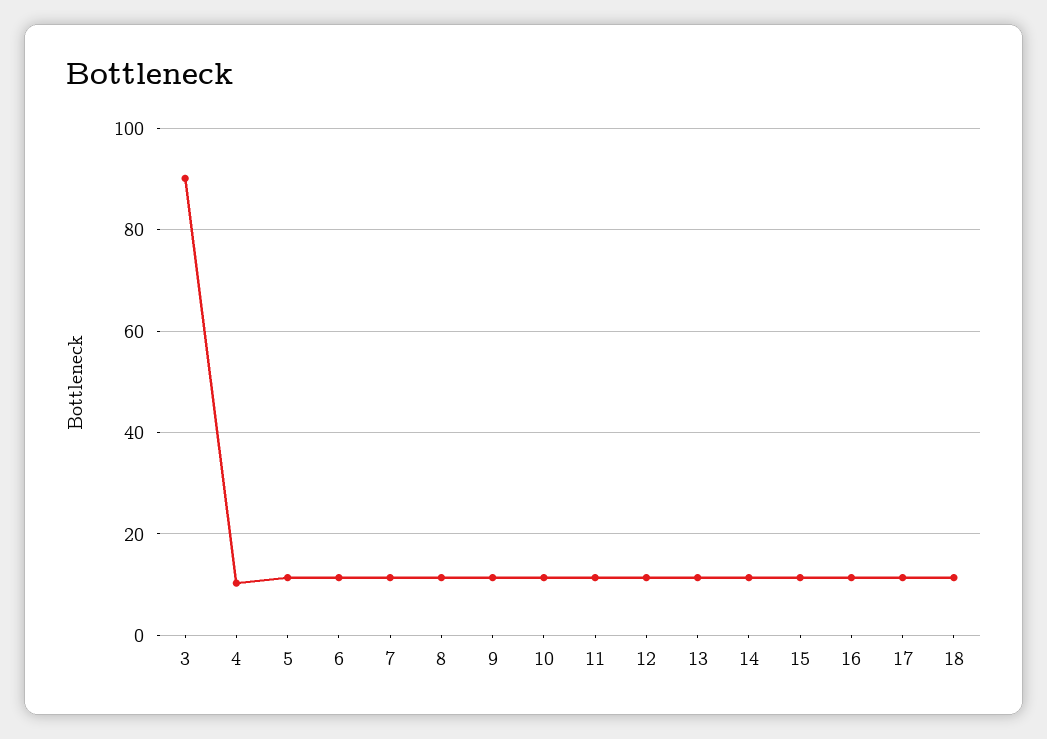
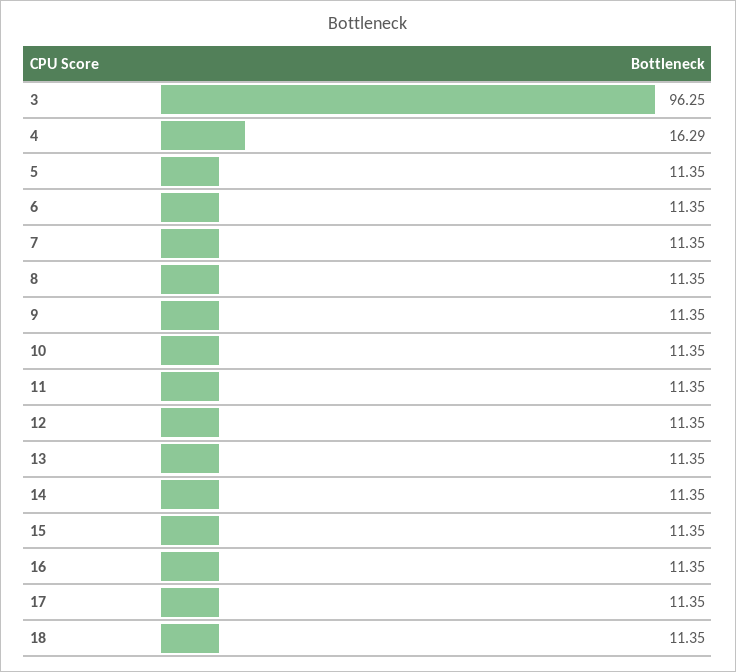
  {
-   "3": 90,
+   "3": 96.25,
-   "4": 10,
+   "4": 16.29,
    "5": 11.35,
    "6": 11.35,
    "7": 11.35,
    "8": 11.35,
    "9": 11.35,
    "10": 11.35,
    "11": 11.35,
    "12": 11.35,
    "13": 11.35,
    "14": 11.35,
    "15": 11.35,
    "16": 11.35,
    "17": 11.35,
    "18": 11.35
  }

